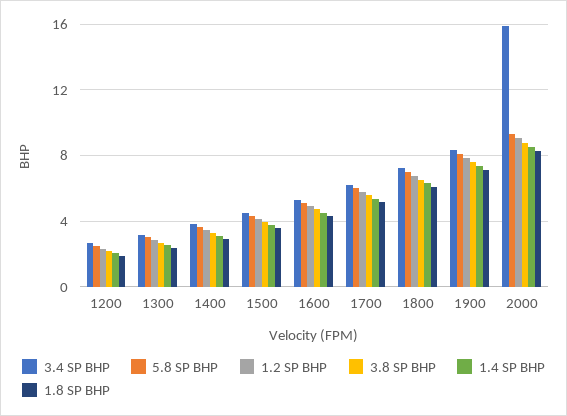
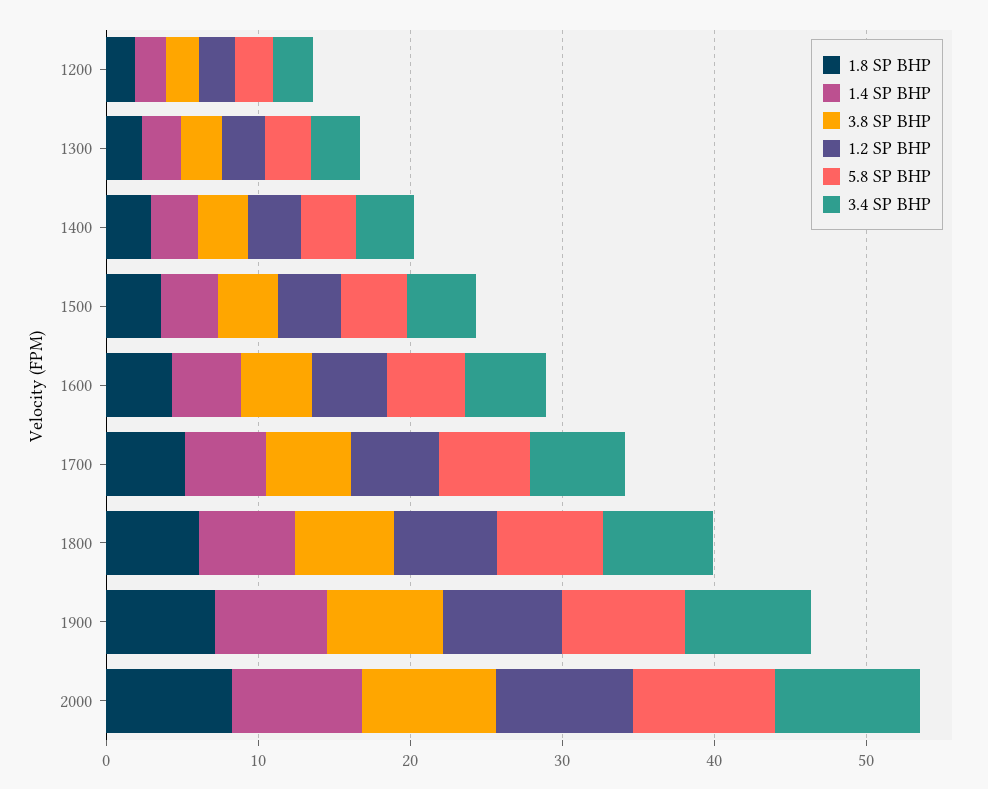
  {
    "3.4 SP BHP": {
      "1200": 2.5,
      "1300": 3,
      "1400": 4,
      "1500": 4.5,
      "1600": 5.5,
      "1700": 6,
      "1800": 7,
      "1900": 8.5,
-     "2000": 16
+     "2000": 10
    },
    "5.8 SP BHP": {
      "1200": 2.5,
      "1300": 3,
      "1400": 3.5,
      "1500": 4.5,
      "1600": 5,
      "1700": 6,
      "1800": 7,
      "1900": 8,
      "2000": 9.5
    },
    "1.2 SP BHP": {
      "1200": 2.5,
      "1300": 3,
      "1400": 3.5,
      "1500": 4,
      "1600": 5,
      "1700": 6,
      "1800": 7,
      "1900": 8,
      "2000": 9
    },
    "3.8 SP BHP": {
      "1200": 2,
      "1300": 2.5,
      "1400": 3.5,
      "1500": 4,
      "1600": 4.5,
      "1700": 5.5,
      "1800": 6.5,
      "1900": 7.5,
      "2000": 9
    },
    "1.4 SP BHP": {
      "1200": 2,
      "1300": 2.5,
      "1400": 3,
      "1500": 4,
      "1600": 4.5,
      "1700": 5.5,
      "1800": 6.5,
      "1900": 7.5,
      "2000": 8.5
    },
    "1.8 SP BHP": {
      "1200": 2,
      "1300": 2.5,
      "1400": 3,
      "1500": 3.5,
      "1600": 4.5,
      "1700": 5,
      "1800": 6,
      "1900": 7,
      "2000": 8.5
    }
  }

